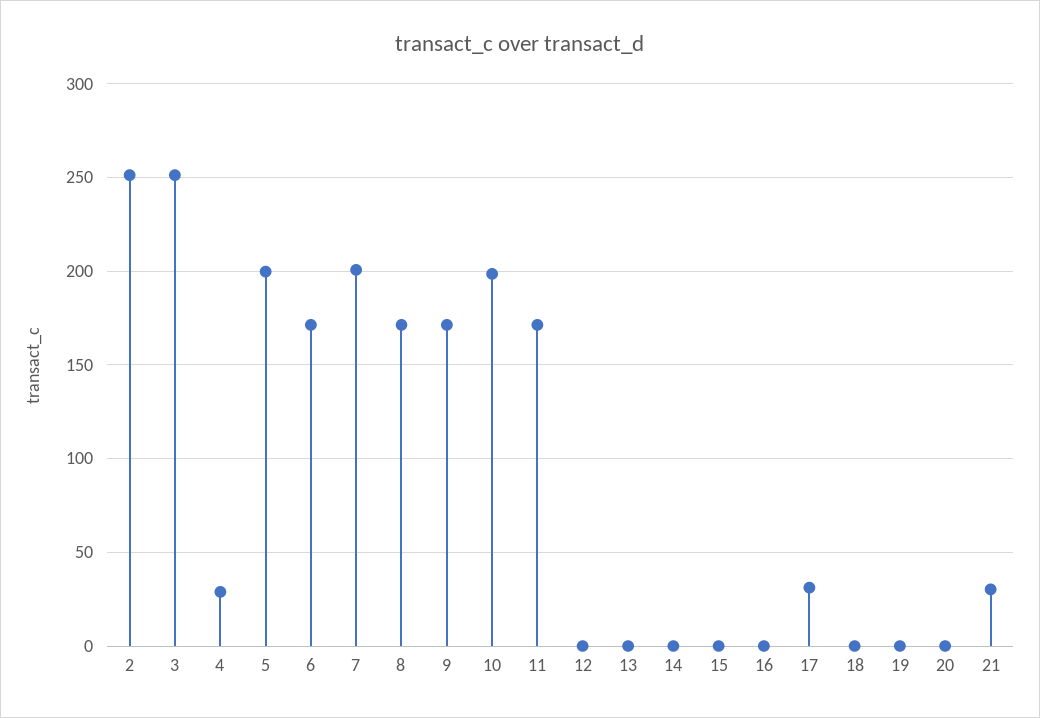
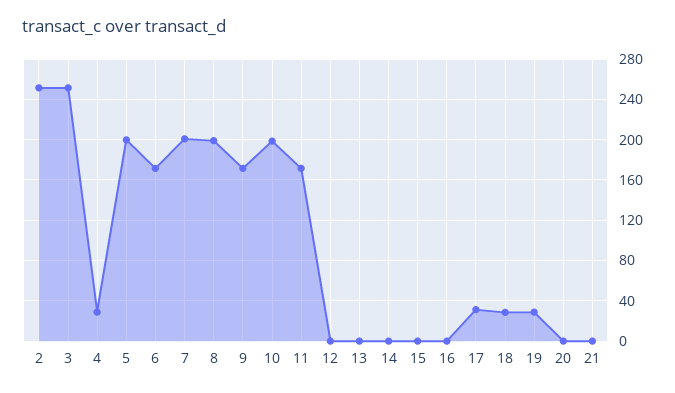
  {
    "2": 250,
    "3": 250,
    "4": 30,
    "5": 200,
    "6": 170,
    "7": 200,
-   "8": 170,
+   "8": 200,
    "9": 170,
    "10": 200,
    "11": 170,
    "12": 0,
    "13": 0,
    "14": 0,
    "15": 0,
    "16": 0,
    "17": 30,
-   "18": 0,
+   "18": 30,
-   "19": 0,
+   "19": 30,
    "20": 0,
-   "21": 30
+   "21": 0
  }

